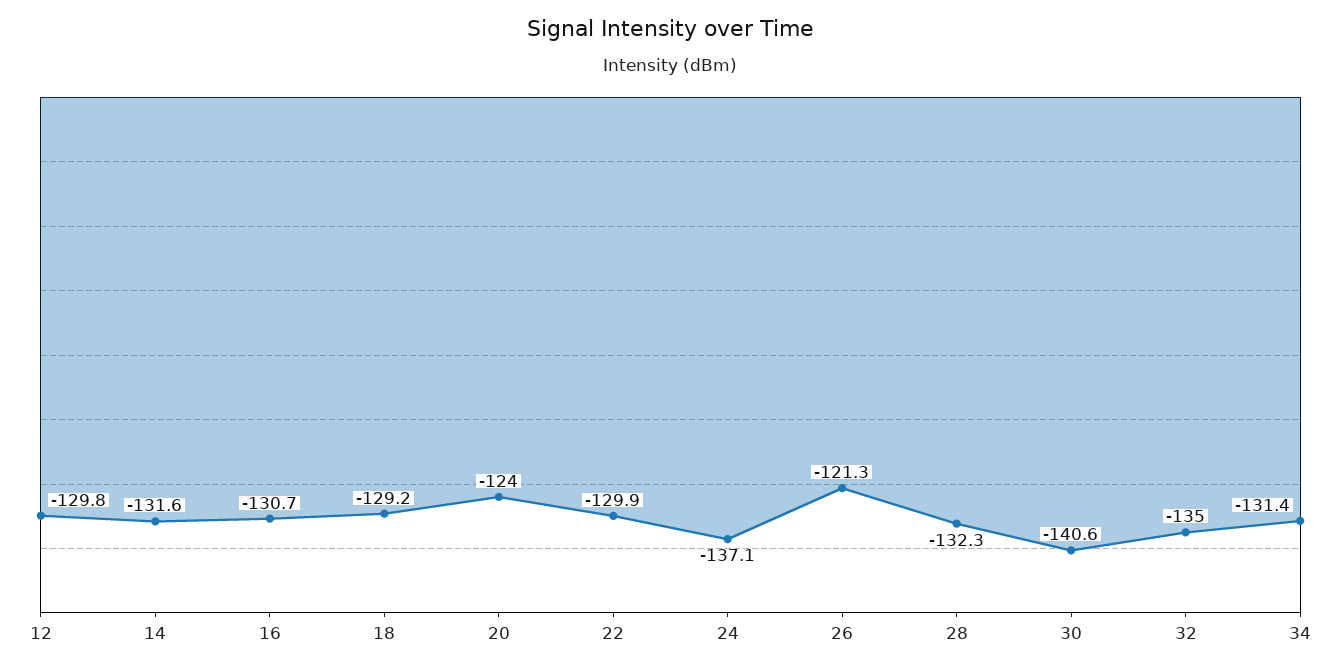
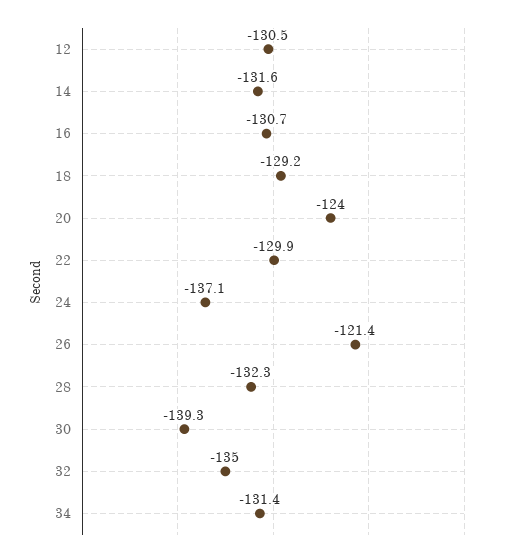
  {
-   "12": -129.8,
+   "12": -130.5,
    "14": -131.6,
    "16": -130.7,
    "18": -129.2,
    "20": -124,
    "22": -129.9,
    "24": -137.1,
-   "26": -121.3,
+   "26": -121.4,
    "28": -132.3,
-   "30": -140.6,
+   "30": -139.3,
    "32": -135,
    "34": -131.4
  }

